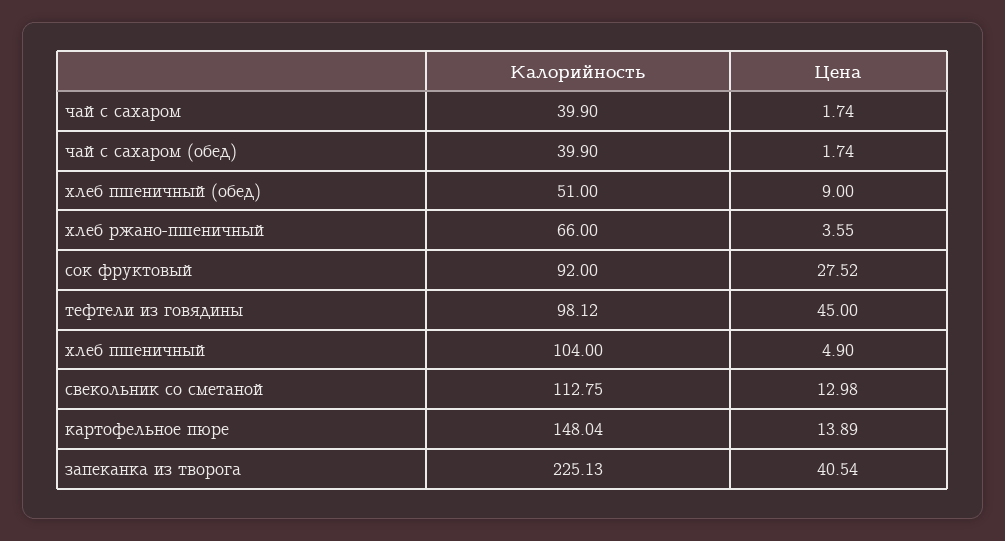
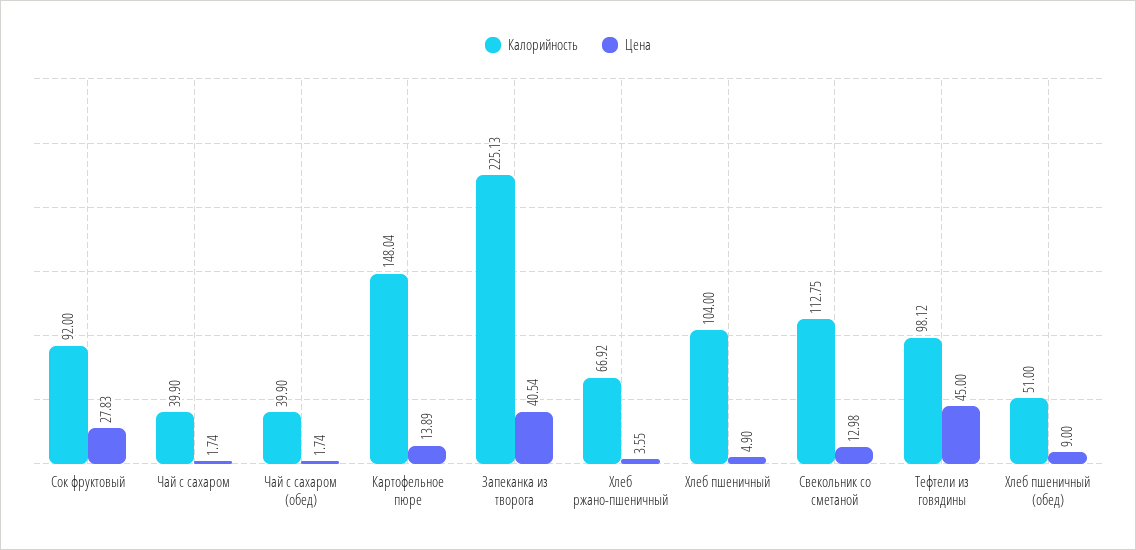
  {
    "Калорийность": {
      "чай с сахаром": 39.9,
      "чай с сахаром (обед)": 39.9,
      "хлеб пшеничный (обед)": 51,
-     "хлеб ржано-пшеничный": 66,
+     "хлеб ржано-пшеничный": 66.92,
      "сок фруктовый": 92,
      "тефтели из говядины": 98.12,
      "хлеб пшеничный": 104,
      "свекольник со сметаной": 112.75,
      "картофельное пюре": 148.04,
      "запеканка из творога": 225.13
    },
    "Цена": {
      "чай с сахаром": 1.74,
      "чай с сахаром (обед)": 1.74,
      "хлеб пшеничный (обед)": 9,
      "хлеб ржано-пшеничный": 3.55,
-     "сок фруктовый": 27.52,
+     "сок фруктовый": 27.83,
      "тефтели из говядины": 45,
      "хлеб пшеничный": 4.9,
      "свекольник со сметаной": 12.98,
      "картофельное пюре": 13.89,
      "запеканка из творога": 40.54
    }
  }

